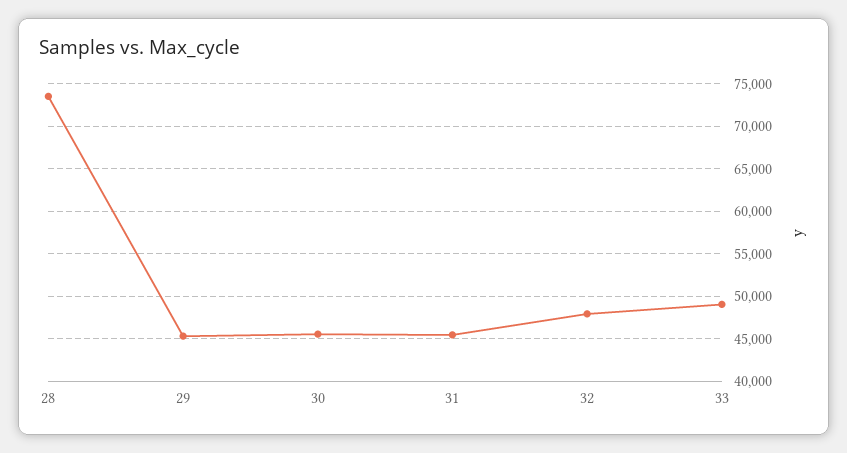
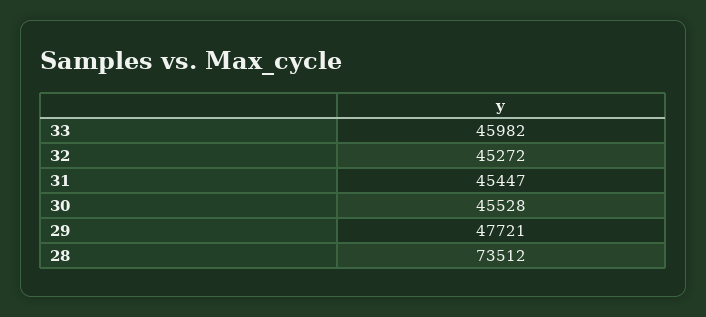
  {
    "28": 73512,
-   "29": 45000,
+   "29": 47721,
    "30": 45528,
    "31": 45447,
-   "32": 48000,
+   "32": 45272,
-   "33": 49000
+   "33": 45982
  }

